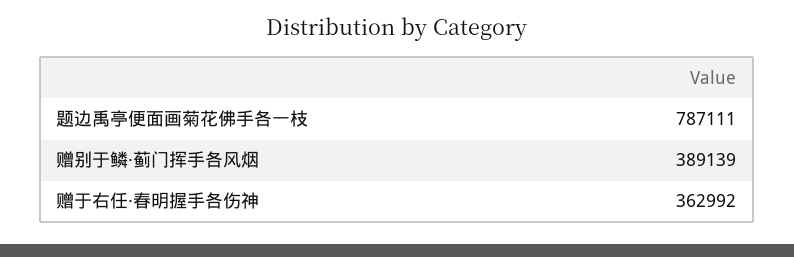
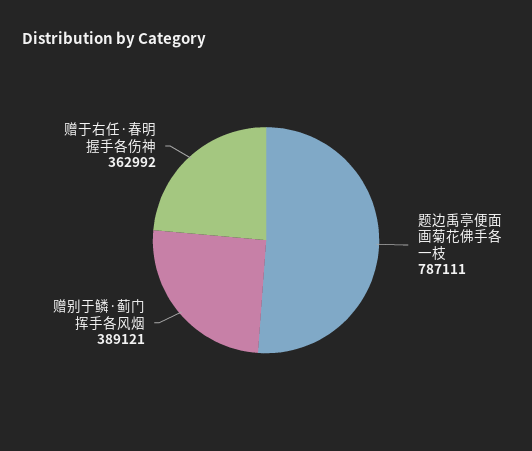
  {
    "题边禹亭便面画菊花佛手各一枝": 787111,
-   "赠别于鳞·蓟门挥手各风烟": 389139,
+   "赠别于鳞·蓟门挥手各风烟": 389121,
    "赠于右任·春明握手各伤神": 362992
  }

